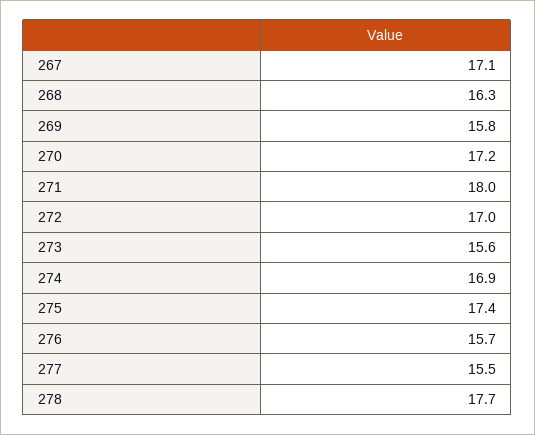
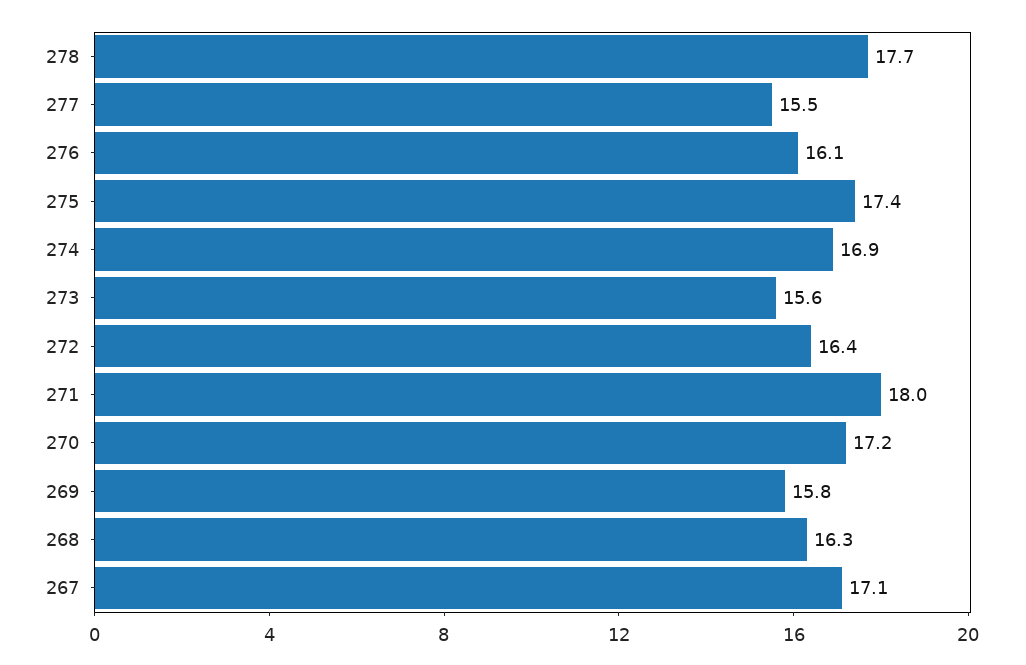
  {
    "267": 17.1,
    "268": 16.3,
    "269": 15.8,
    "270": 17.2,
    "271": 18,
-   "272": 17,
+   "272": 16.4,
    "273": 15.6,
    "274": 16.9,
    "275": 17.4,
-   "276": 15.7,
+   "276": 16.1,
    "277": 15.5,
    "278": 17.7
  }

